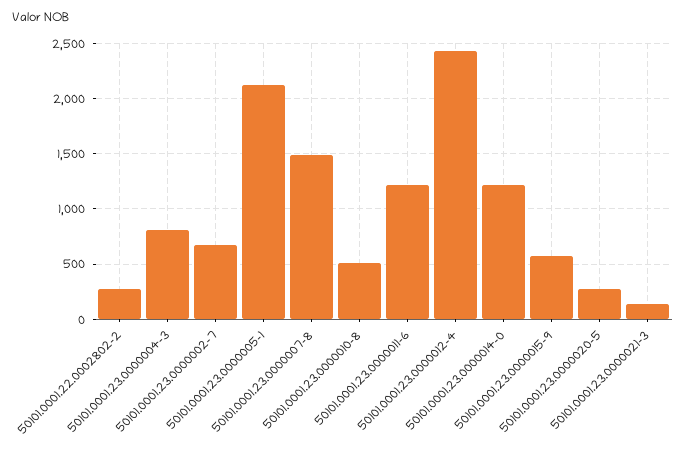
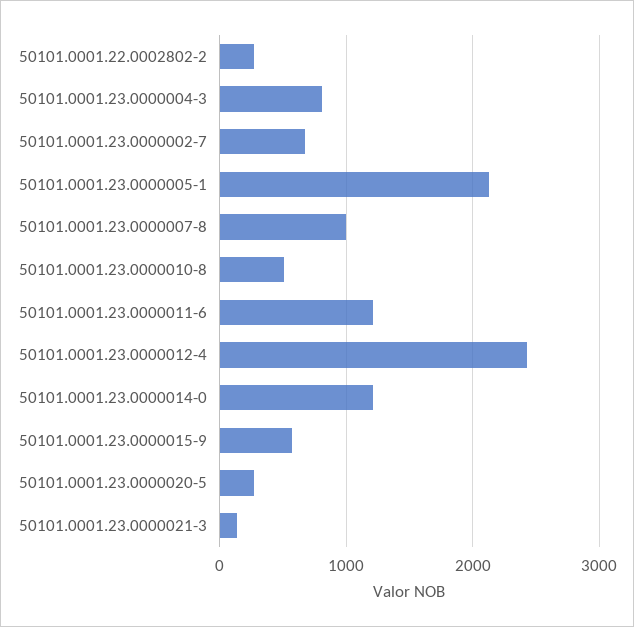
  {
    "50101.0001.22.0002802-2": 300,
    "50101.0001.23.0000004-3": 800,
    "50101.0001.23.0000002-7": 700,
    "50101.0001.23.0000005-1": 2100,
-   "50101.0001.23.0000007-8": 1500,
+   "50101.0001.23.0000007-8": 1000,
    "50101.0001.23.0000010-8": 500,
    "50101.0001.23.0000011-6": 1200,
    "50101.0001.23.0000012-4": 2400,
    "50101.0001.23.0000014-0": 1200,
    "50101.0001.23.0000015-9": 600,
    "50101.0001.23.0000020-5": 300,
    "50101.0001.23.0000021-3": 100
  }

